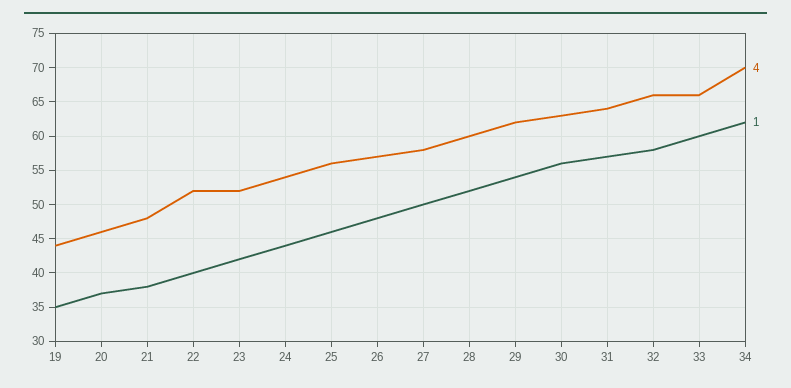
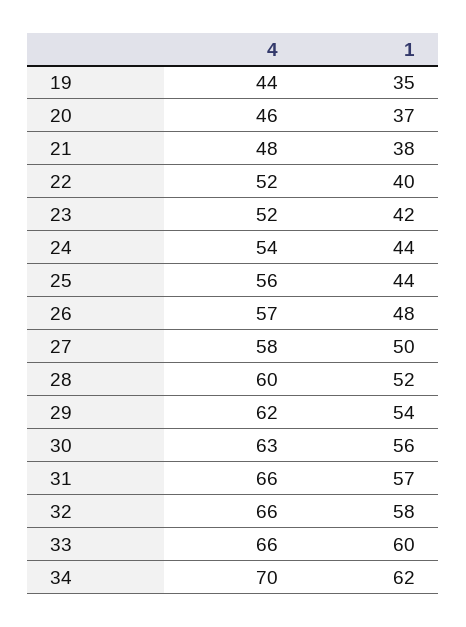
  {
    "4": {
      "19": 44,
      "20": 46,
      "21": 48,
      "22": 52,
      "23": 52,
      "24": 54,
      "25": 56,
      "26": 57,
      "27": 58,
      "28": 60,
      "29": 62,
      "30": 63,
-     "31": 64,
+     "31": 66,
      "32": 66,
      "33": 66,
      "34": 70
    },
    "1": {
      "19": 35,
      "20": 37,
      "21": 38,
      "22": 40,
      "23": 42,
      "24": 44,
-     "25": 46,
+     "25": 44,
      "26": 48,
      "27": 50,
      "28": 52,
      "29": 54,
      "30": 56,
      "31": 57,
      "32": 58,
      "33": 60,
      "34": 62
    }
  }

